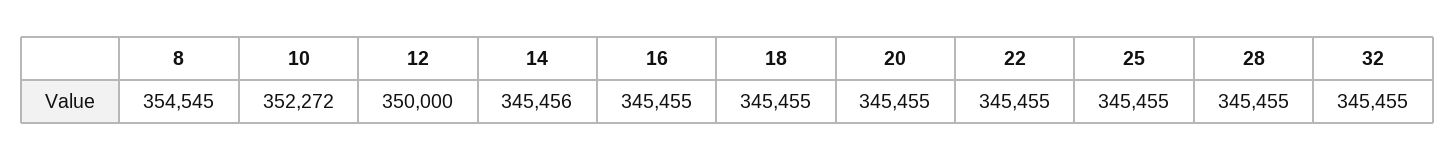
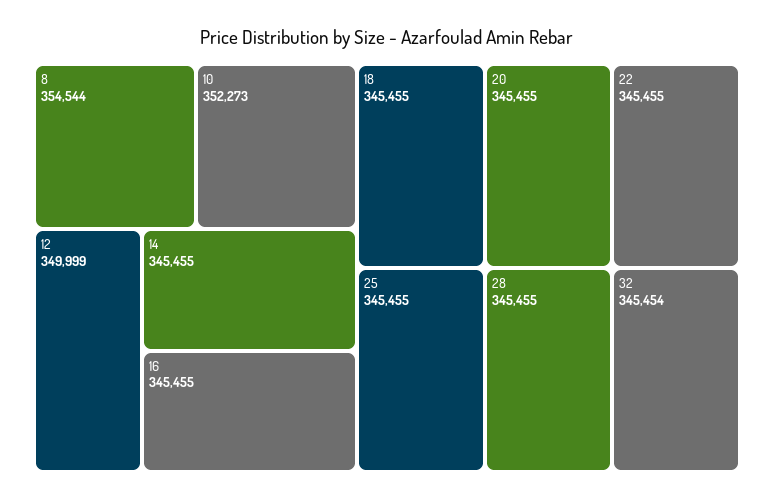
  {
-   "8": 354545,
+   "8": 354544,
-   "10": 352272,
+   "10": 352273,
-   "12": 350000,
+   "12": 349999,
-   "14": 345456,
+   "14": 345455,
    "16": 345455,
    "18": 345455,
    "20": 345455,
    "22": 345455,
    "25": 345455,
    "28": 345455,
-   "32": 345455
+   "32": 345454
  }

